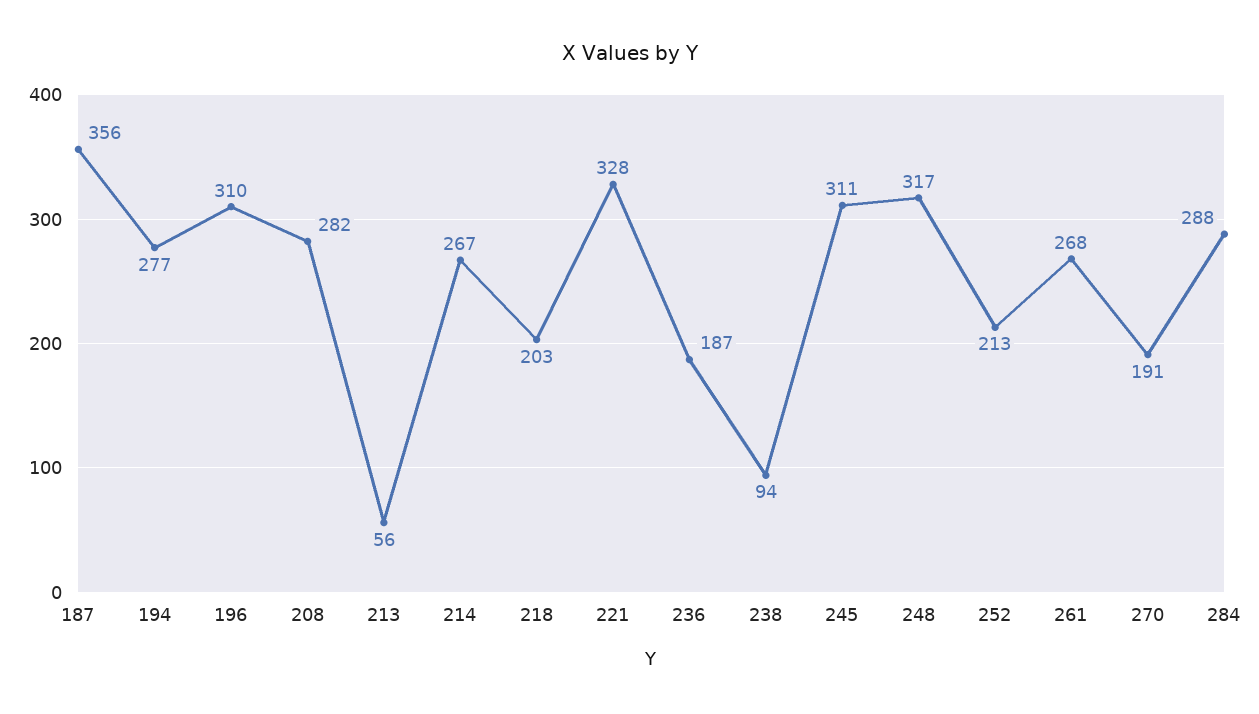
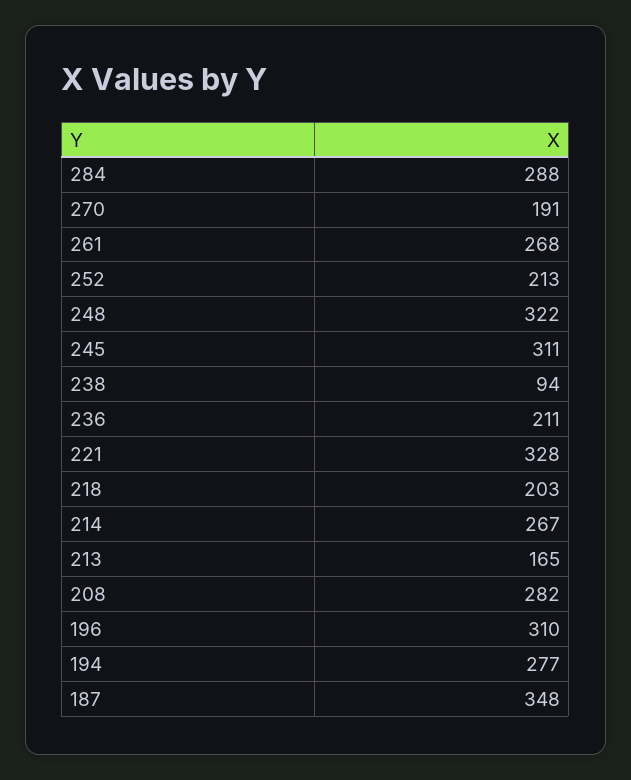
  {
-   "187": 356,
+   "187": 348,
    "194": 277,
    "196": 310,
    "208": 282,
-   "213": 56,
+   "213": 165,
    "214": 267,
    "218": 203,
    "221": 328,
-   "236": 187,
+   "236": 211,
    "238": 94,
    "245": 311,
-   "248": 317,
+   "248": 322,
    "252": 213,
    "261": 268,
    "270": 191,
    "284": 288
  }

